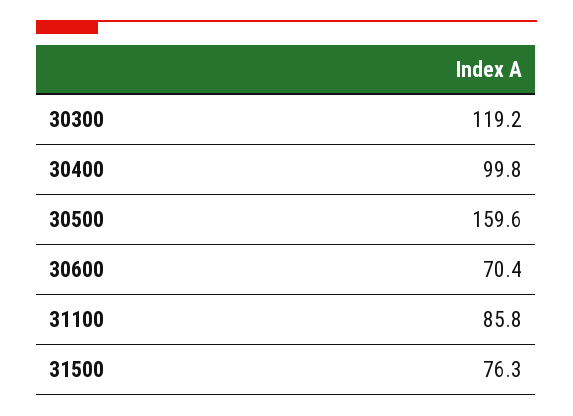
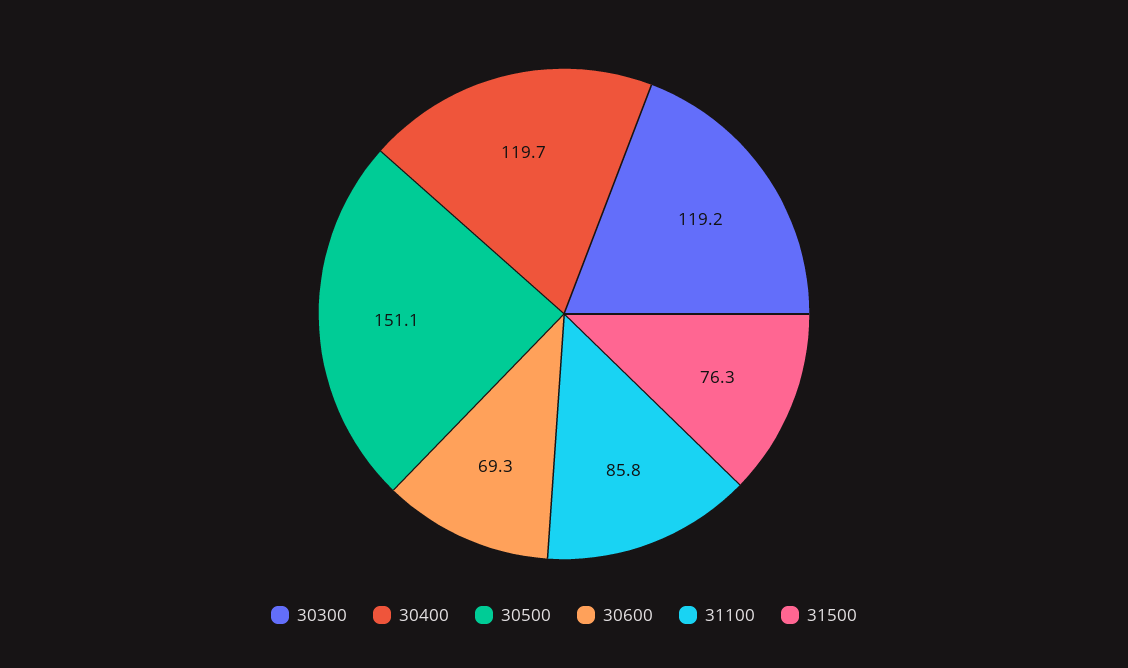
  {
    "30300": 119.2,
-   "30400": 99.8,
+   "30400": 119.7,
-   "30500": 159.6,
+   "30500": 151.1,
-   "30600": 70.4,
+   "30600": 69.3,
    "31100": 85.8,
    "31500": 76.3
  }

